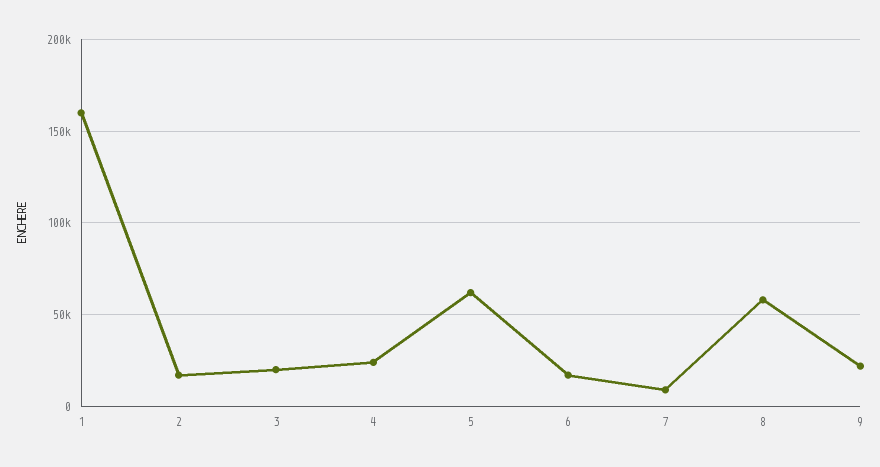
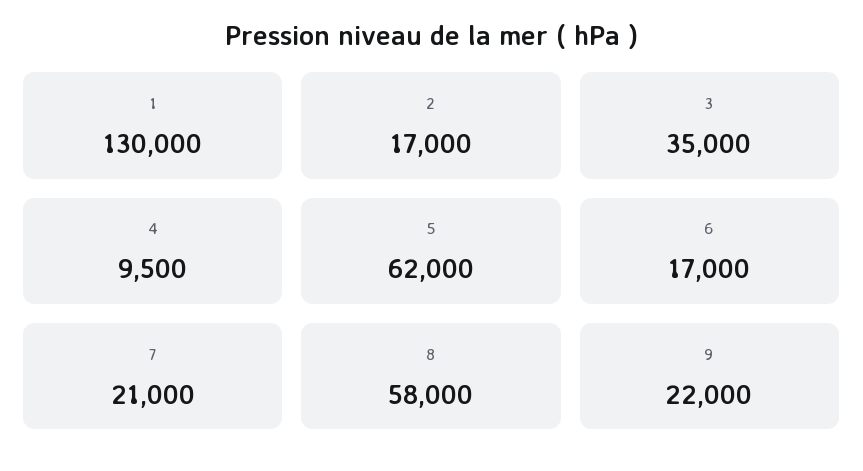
  {
-   "1": 160000,
+   "1": 130000,
    "2": 17000,
-   "3": 20000,
+   "3": 35000,
-   "4": 25000,
+   "4": 9500,
    "5": 62000,
    "6": 17000,
-   "7": 10000,
+   "7": 21000,
    "8": 58000,
    "9": 22000
  }

